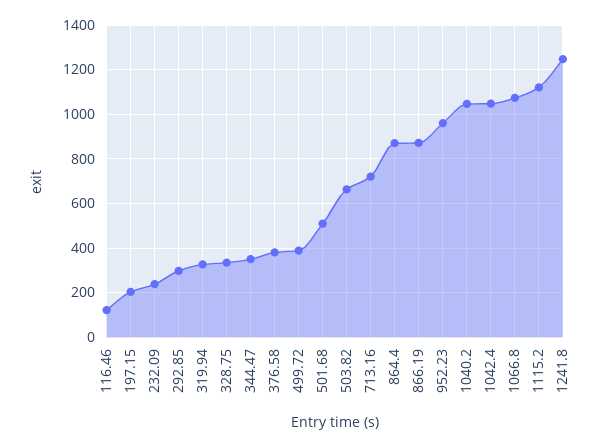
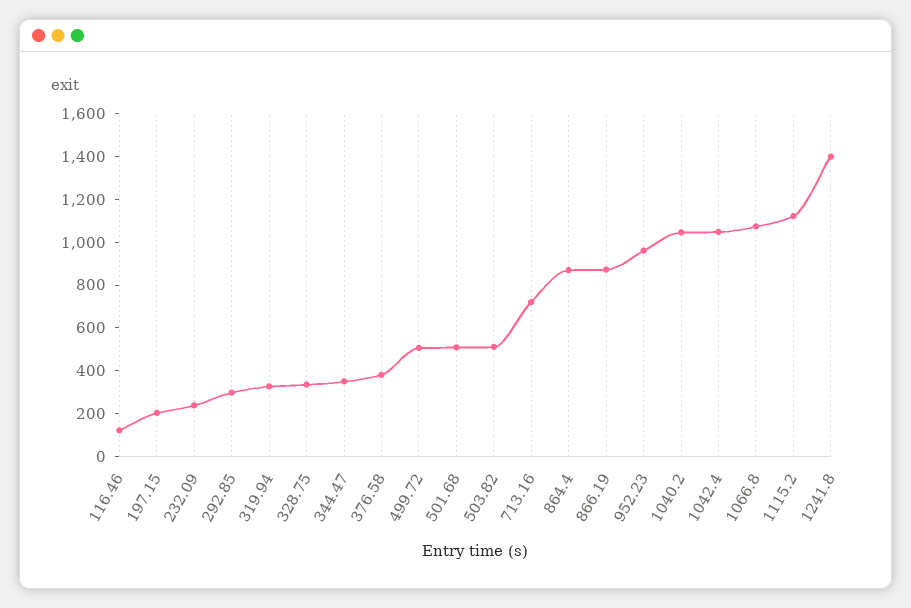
  {
    "116.46": 100,
    "197.15": 200,
    "232.09": 250,
    "292.85": 300,
    "319.94": 350,
    "328.75": 350,
    "344.47": 350,
    "376.58": 400,
-   "499.72": 400,
+   "499.72": 500,
    "501.68": 500,
-   "503.82": 650,
+   "503.82": 500,
    "713.16": 700,
    "864.4": 850,
    "866.19": 850,
    "952.23": 950,
    "1040.2": 1050,
    "1042.4": 1050,
    "1066.8": 1050,
    "1115.2": 1100,
-   "1241.8": 1250
+   "1241.8": 1400
  }

